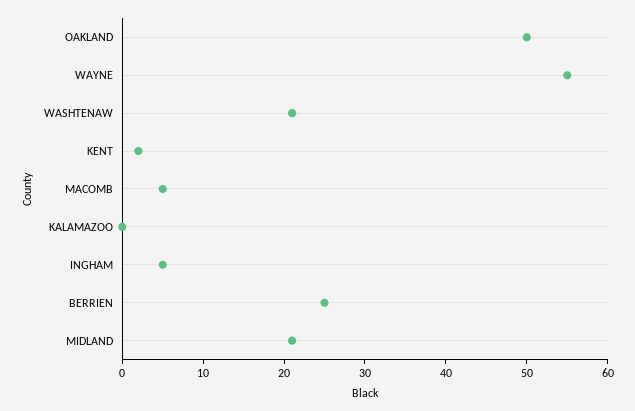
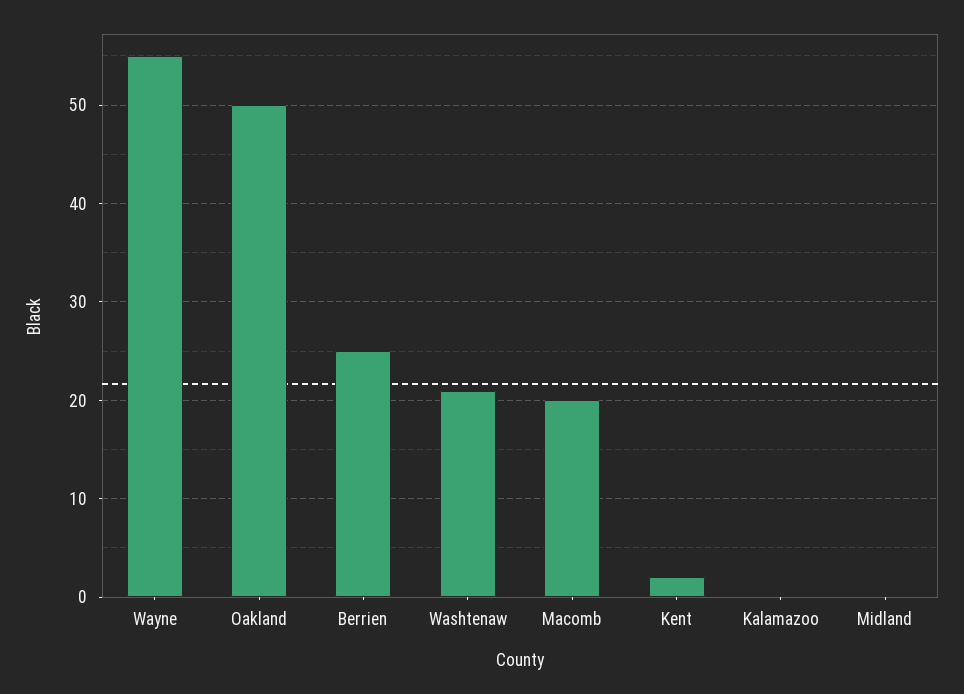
  {
    "OAKLAND": 50,
    "WAYNE": 55,
    "WASHTENAW": 21,
    "KENT": 2,
-   "MACOMB": 5,
+   "MACOMB": 20,
    "KALAMAZOO": 0,
-   "INGHAM": 5,
    "BERRIEN": 25,
-   "MIDLAND": 21
+   "MIDLAND": 0
  }

